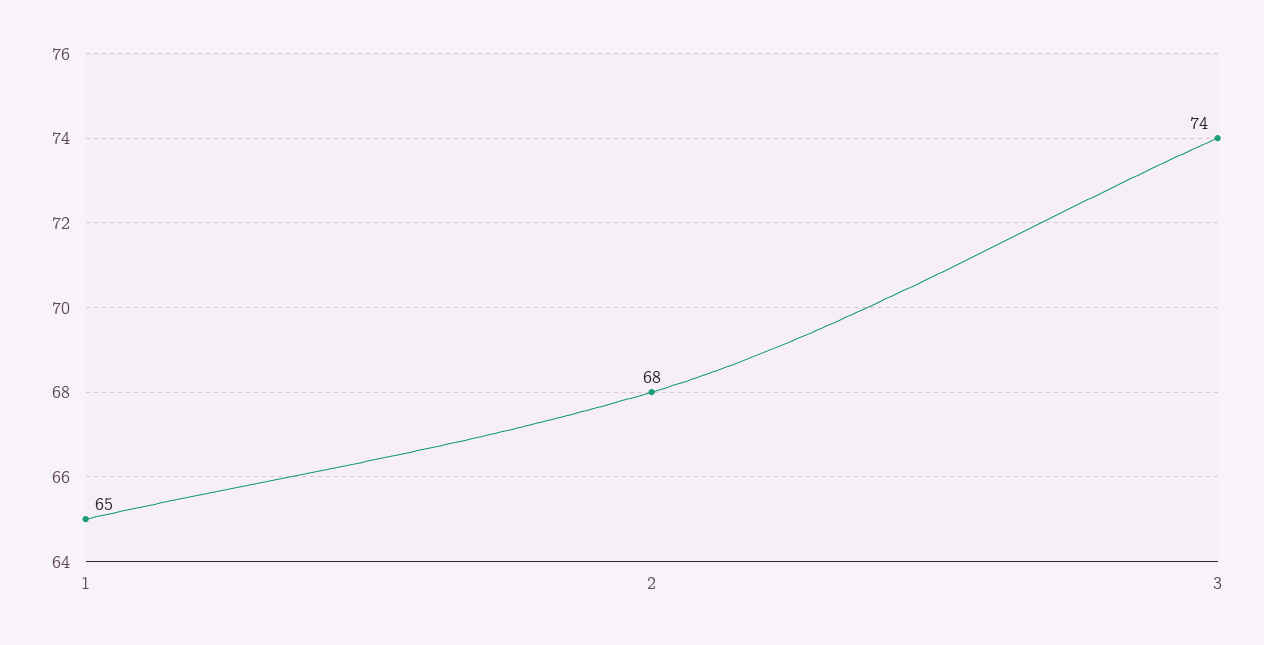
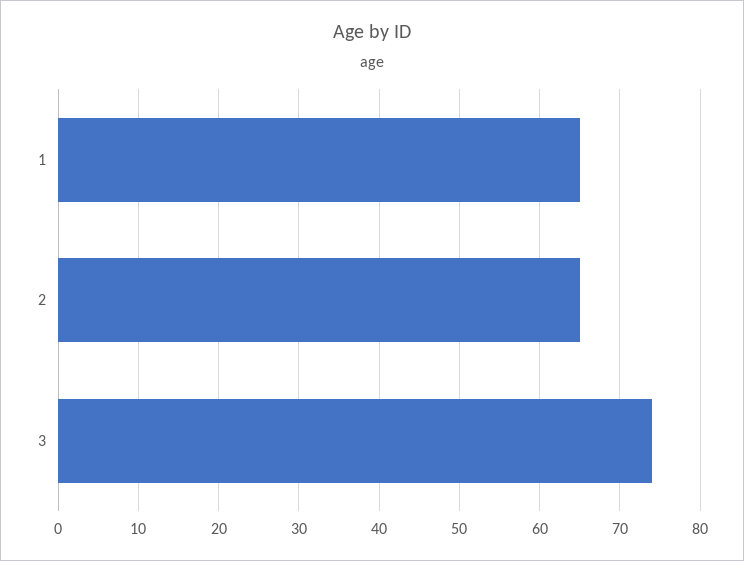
  {
    "1": 65,
-   "2": 68,
+   "2": 65,
    "3": 74
  }

